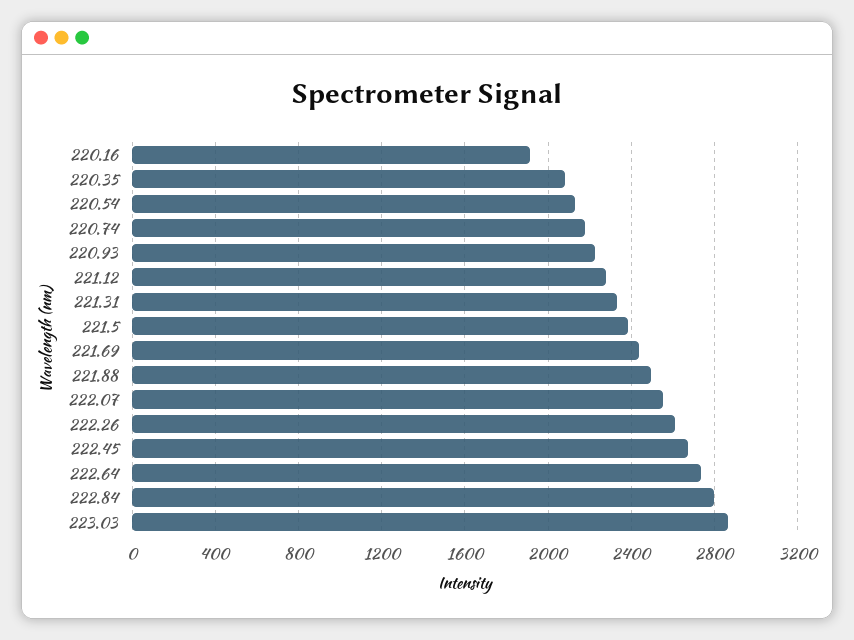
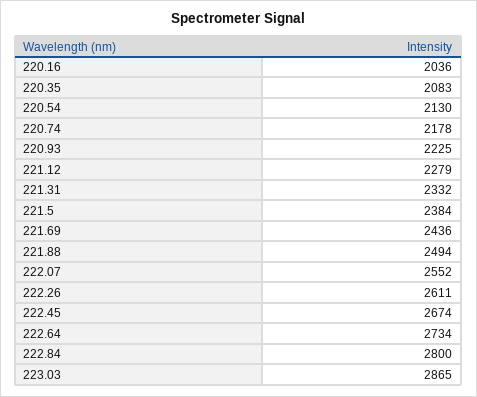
  {
-   "220.16": 1900,
+   "220.16": 2036,
    "220.35": 2083,
    "220.54": 2130,
    "220.74": 2178,
    "220.93": 2225,
    "221.12": 2279,
    "221.31": 2332,
    "221.5": 2384,
    "221.69": 2436,
    "221.88": 2494,
    "222.07": 2552,
    "222.26": 2611,
    "222.45": 2674,
    "222.64": 2734,
    "222.84": 2800,
    "223.03": 2865
  }

